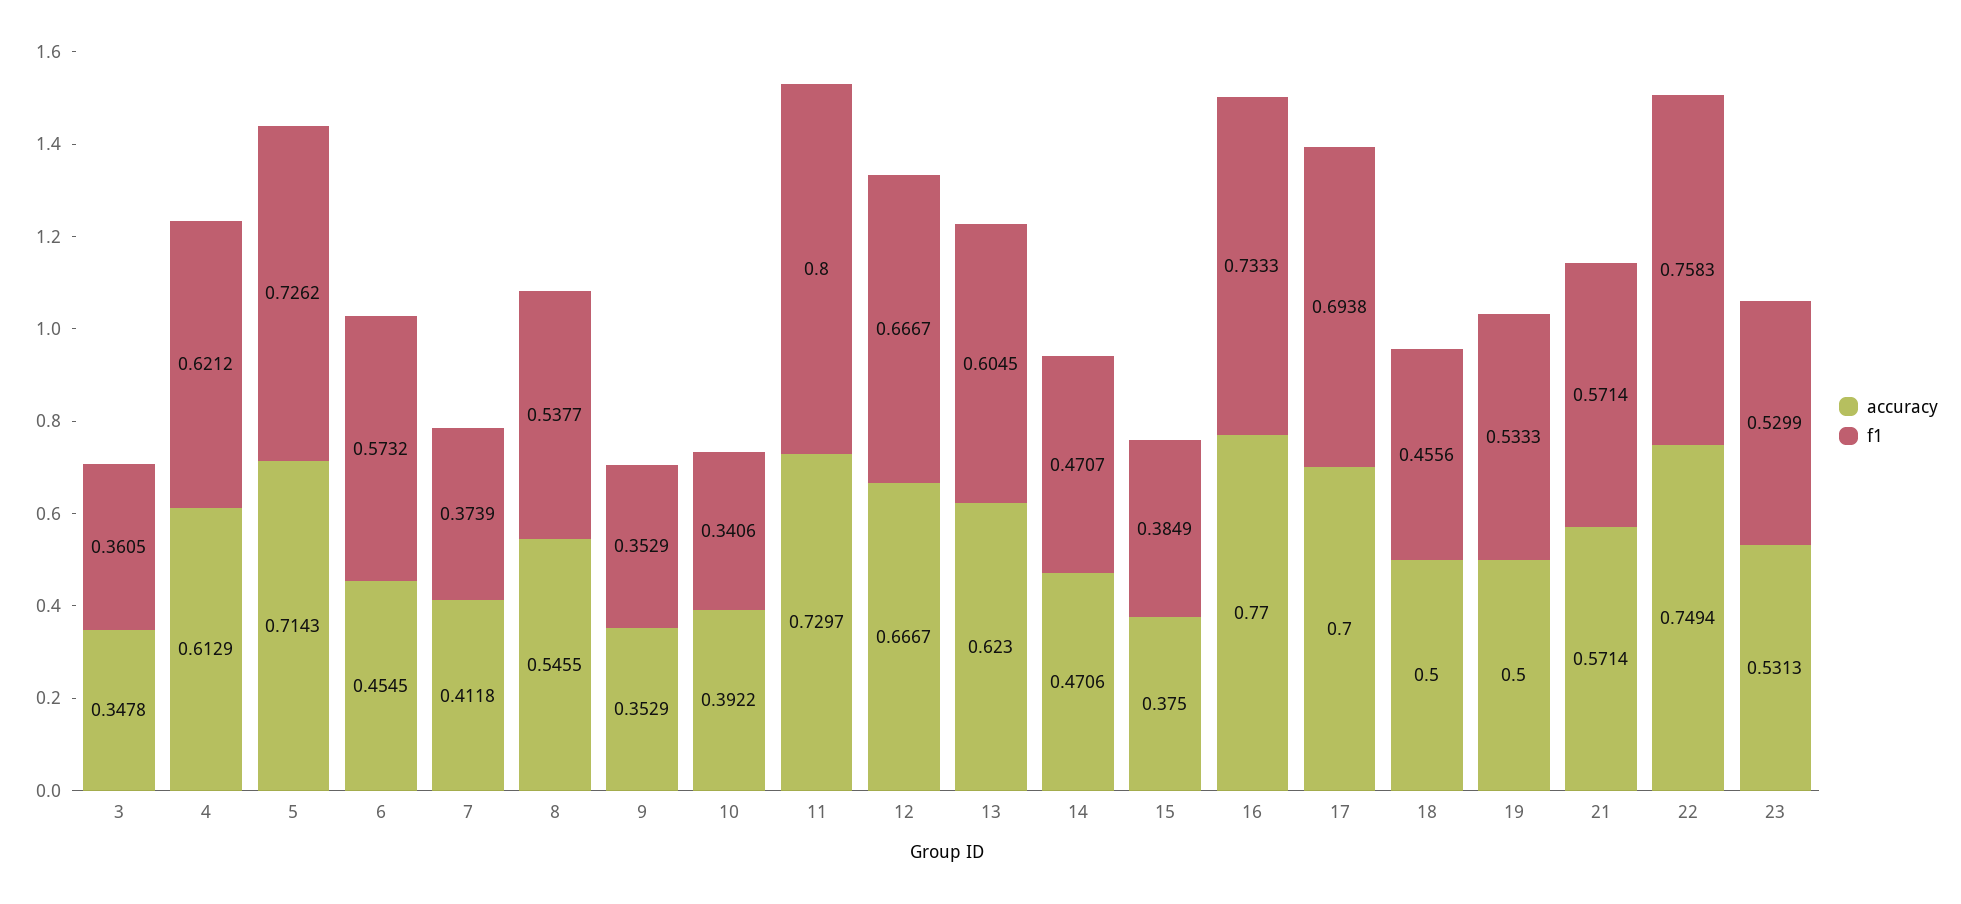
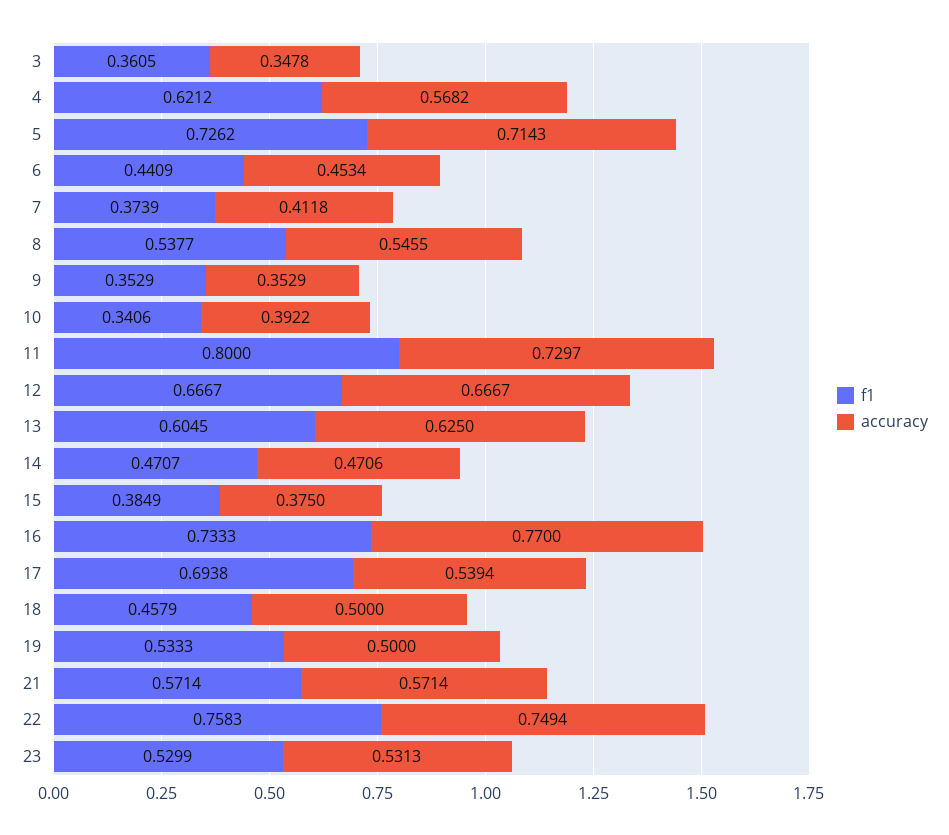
  {
    "accuracy": {
      "3": 0.3478,
-     "4": 0.6129,
+     "4": 0.5682,
      "5": 0.7143,
-     "6": 0.4545,
+     "6": 0.4534,
      "7": 0.4118,
      "8": 0.5455,
      "9": 0.3529,
      "10": 0.3922,
      "11": 0.7297,
      "12": 0.6667,
-     "13": 0.623,
+     "13": 0.625,
      "14": 0.4706,
      "15": 0.375,
      "16": 0.77,
-     "17": 0.7,
+     "17": 0.5394,
      "18": 0.5,
      "19": 0.5,
      "21": 0.5714,
      "22": 0.7494,
      "23": 0.5313
    },
    "f1": {
      "3": 0.3605,
      "4": 0.6212,
      "5": 0.7262,
-     "6": 0.5732,
+     "6": 0.4409,
      "7": 0.3739,
      "8": 0.5377,
      "9": 0.3529,
      "10": 0.3406,
      "11": 0.8,
      "12": 0.6667,
      "13": 0.6045,
      "14": 0.4707,
      "15": 0.3849,
      "16": 0.7333,
      "17": 0.6938,
-     "18": 0.4556,
+     "18": 0.4579,
      "19": 0.5333,
      "21": 0.5714,
      "22": 0.7583,
      "23": 0.5299
    }
  }

